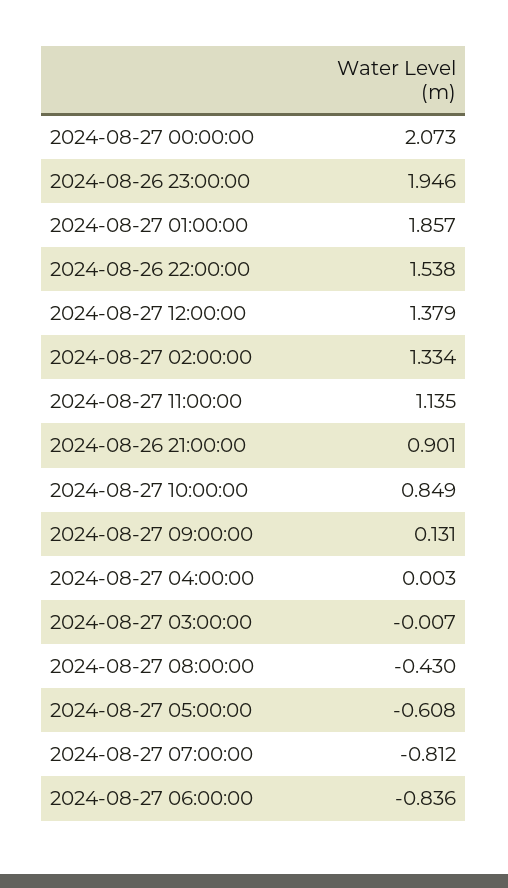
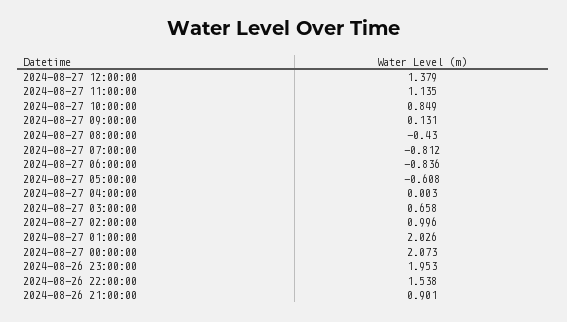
  {
    "2024-08-27 00:00:00": 2.073,
-   "2024-08-26 23:00:00": 1.946,
+   "2024-08-26 23:00:00": 1.953,
-   "2024-08-27 01:00:00": 1.857,
+   "2024-08-27 01:00:00": 2.026,
    "2024-08-26 22:00:00": 1.538,
    "2024-08-27 12:00:00": 1.379,
-   "2024-08-27 02:00:00": 1.334,
+   "2024-08-27 02:00:00": 0.996,
    "2024-08-27 11:00:00": 1.135,
    "2024-08-26 21:00:00": 0.901,
    "2024-08-27 10:00:00": 0.849,
    "2024-08-27 09:00:00": 0.131,
    "2024-08-27 04:00:00": 0.003,
-   "2024-08-27 03:00:00": -0.007,
+   "2024-08-27 03:00:00": 0.658,
    "2024-08-27 08:00:00": -0.43,
    "2024-08-27 05:00:00": -0.608,
    "2024-08-27 07:00:00": -0.812,
    "2024-08-27 06:00:00": -0.836
  }

